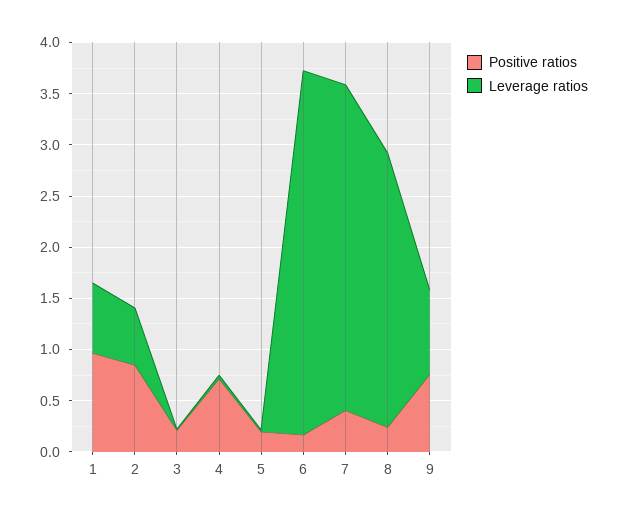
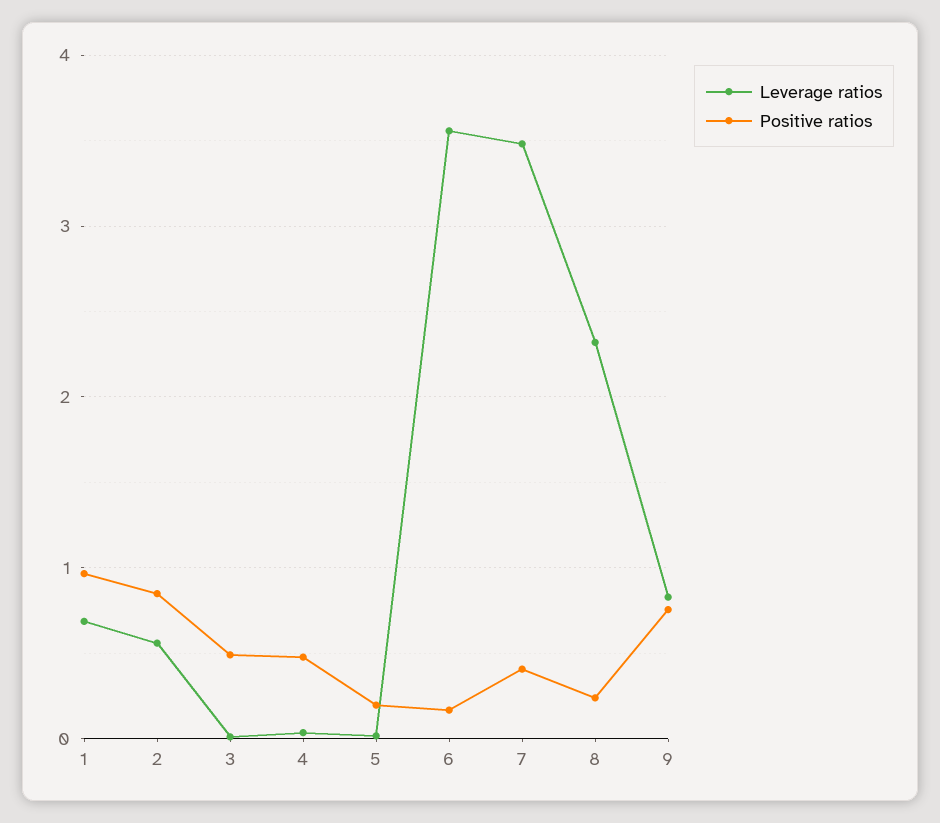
  {
    "Positive ratios": {
      "1": 1,
      "2": 0.8,
-     "3": 0.2,
+     "3": 0.5,
-     "4": 0.7,
+     "4": 0.5,
      "5": 0.2,
      "6": 0.2,
      "7": 0.4,
      "8": 0.2,
      "9": 0.8
    },
    "Leverage ratios": {
      "1": 0.7,
      "2": 0.6,
      "3": 0,
      "4": 0,
      "5": 0,
      "6": 3.6,
-     "7": 3.2,
+     "7": 3.5,
-     "8": 2.7,
+     "8": 2.3,
      "9": 0.8
    }
  }

